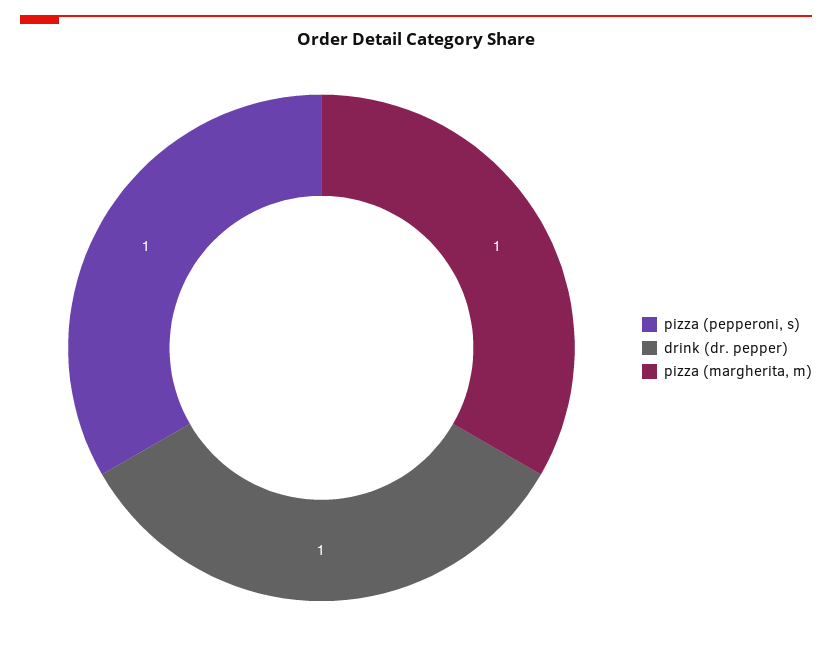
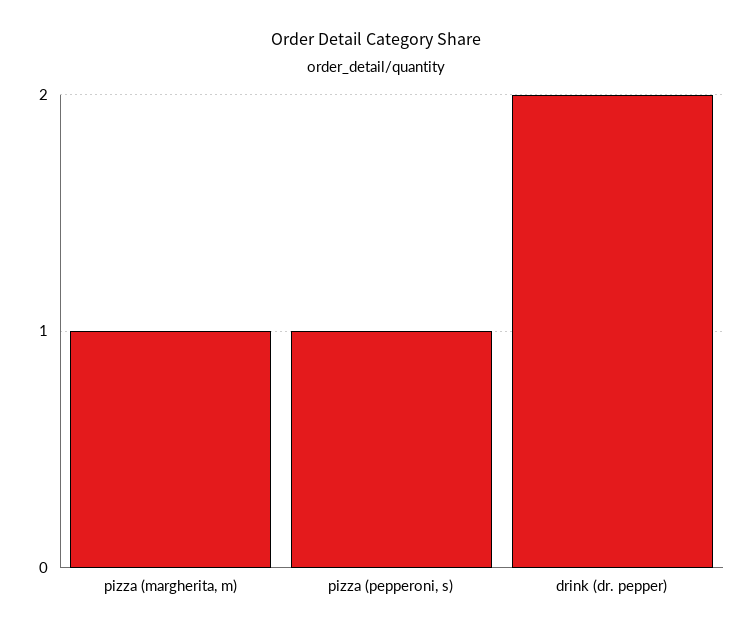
  {
    "pizza (pepperoni, s)": 1,
-   "drink (dr. pepper)": 1,
+   "drink (dr. pepper)": 2,
    "pizza (margherita, m)": 1
  }

